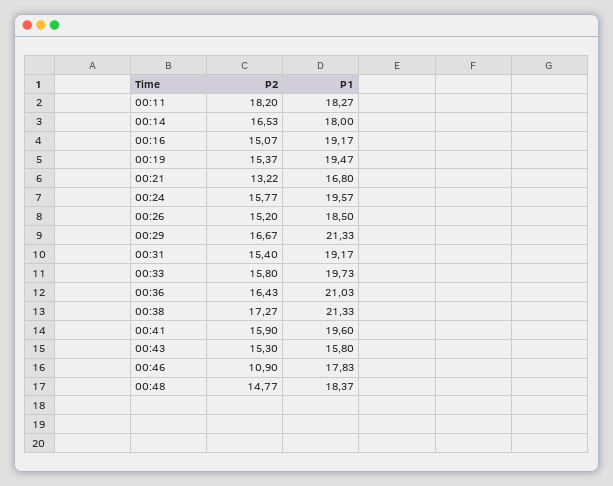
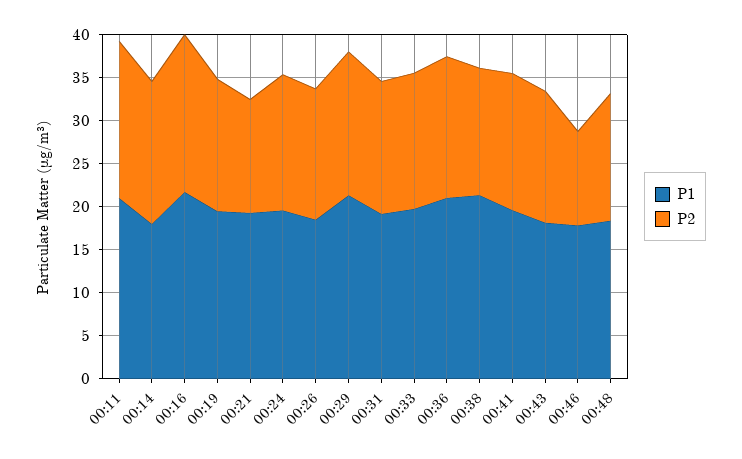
  {
    "P2": {
      "00:11": 18.2,
      "00:14": 16.53,
-     "00:16": 15.07,
+     "00:16": 18,
      "00:19": 15.37,
      "00:21": 13.22,
      "00:24": 15.77,
      "00:26": 15.2,
      "00:29": 16.67,
      "00:31": 15.4,
      "00:33": 15.8,
      "00:36": 16.43,
-     "00:38": 17.27,
+     "00:38": 15,
      "00:41": 15.9,
      "00:43": 15.3,
      "00:46": 10.9,
      "00:48": 14.77
    },
    "P1": {
-     "00:11": 18.27,
+     "00:11": 21,
      "00:14": 18,
-     "00:16": 19.17,
+     "00:16": 22,
      "00:19": 19.47,
-     "00:21": 16.8,
+     "00:21": 19,
      "00:24": 19.57,
      "00:26": 18.5,
      "00:29": 21.33,
      "00:31": 19.17,
      "00:33": 19.73,
      "00:36": 21.03,
      "00:38": 21.33,
      "00:41": 19.6,
-     "00:43": 15.8,
+     "00:43": 18,
      "00:46": 17.83,
      "00:48": 18.37
    }
  }

